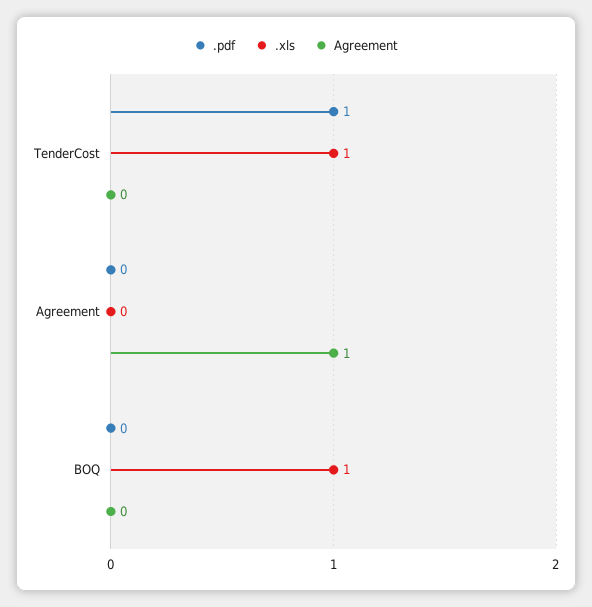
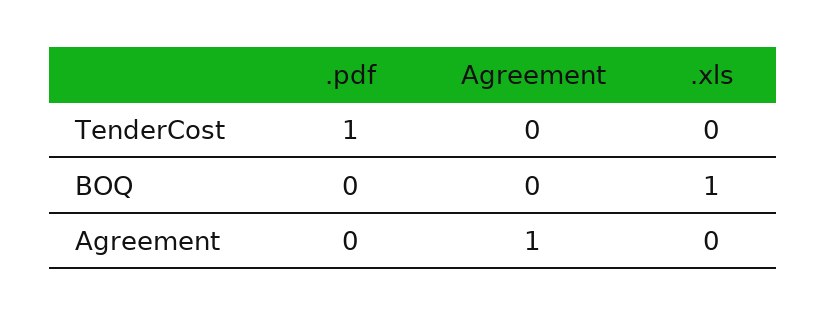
  {
    ".pdf": {
      "TenderCost": 1,
      "Agreement": 0,
      "BOQ": 0
    },
    ".xls": {
-     "TenderCost": 1,
+     "TenderCost": 0,
      "Agreement": 0,
      "BOQ": 1
    },
    "Agreement": {
      "TenderCost": 0,
      "Agreement": 1,
      "BOQ": 0
    }
  }

